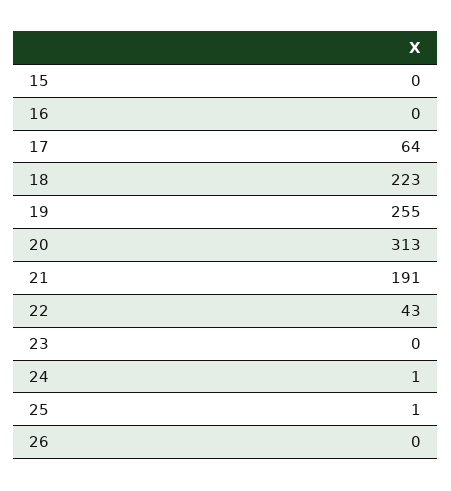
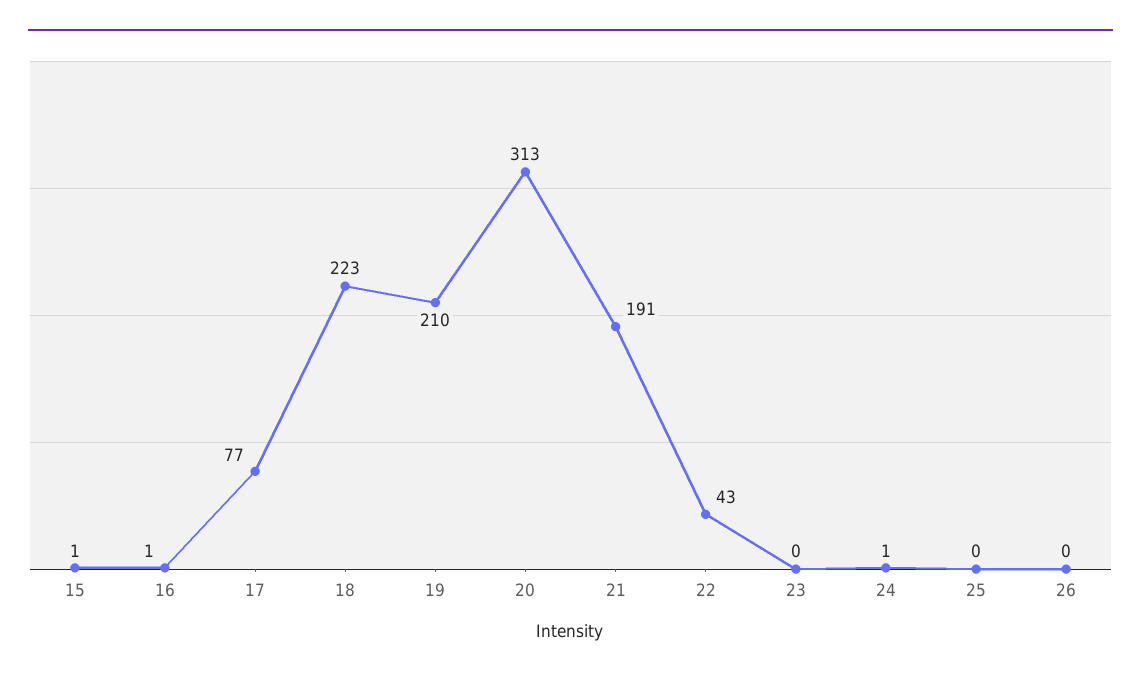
  {
-   "15": 0,
+   "15": 1,
-   "16": 0,
+   "16": 1,
-   "17": 64,
+   "17": 77,
    "18": 223,
-   "19": 255,
+   "19": 210,
    "20": 313,
    "21": 191,
    "22": 43,
    "23": 0,
    "24": 1,
-   "25": 1,
+   "25": 0,
    "26": 0
  }

